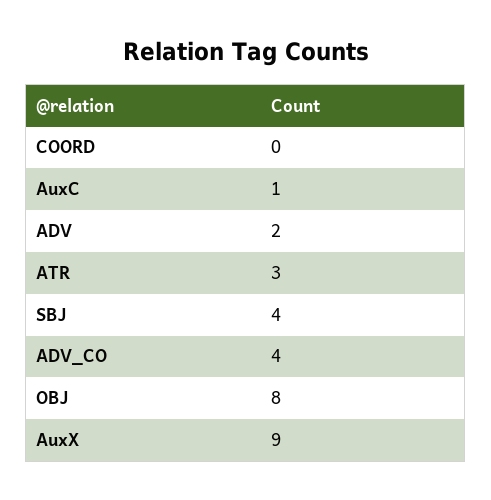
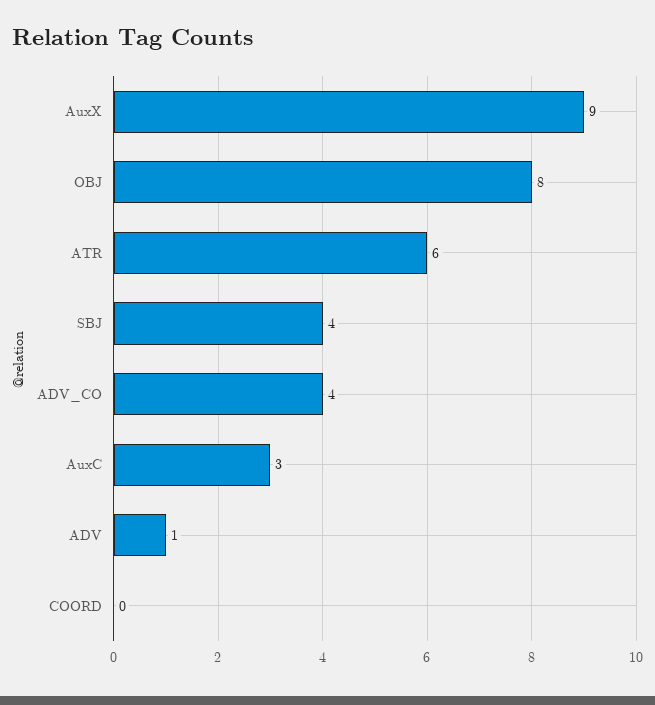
  {
    "COORD": 0,
-   "AuxC": 1,
+   "AuxC": 3,
-   "ADV": 2,
+   "ADV": 1,
-   "ATR": 3,
+   "ATR": 6,
    "SBJ": 4,
    "ADV_CO": 4,
    "OBJ": 8,
    "AuxX": 9
  }

